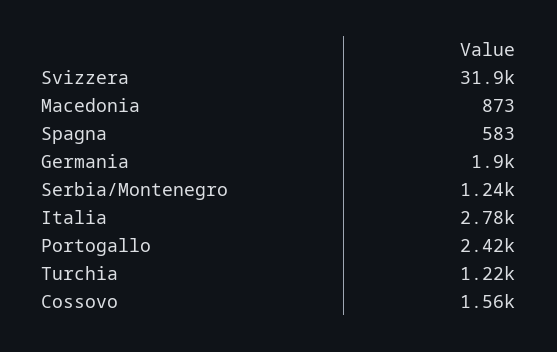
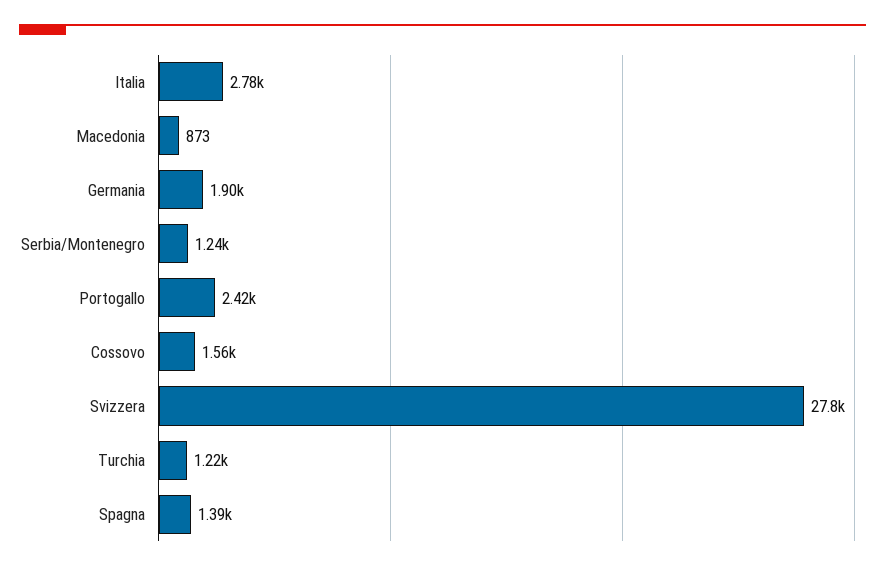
  {
-   "Svizzera": 31900,
+   "Svizzera": 27800,
    "Macedonia": 873,
-   "Spagna": 583,
+   "Spagna": 1390,
    "Germania": 1900,
    "Serbia/Montenegro": 1240,
    "Italia": 2780,
    "Portogallo": 2420,
    "Turchia": 1220,
    "Cossovo": 1560
  }

